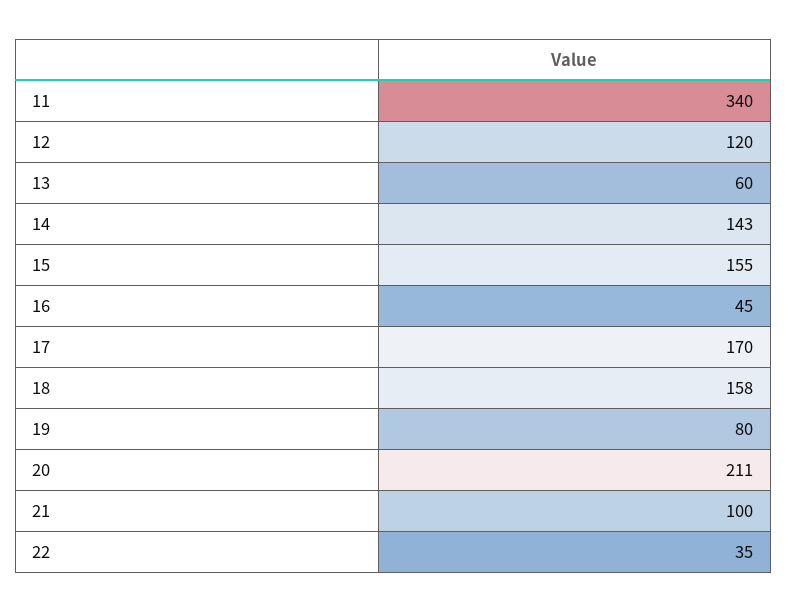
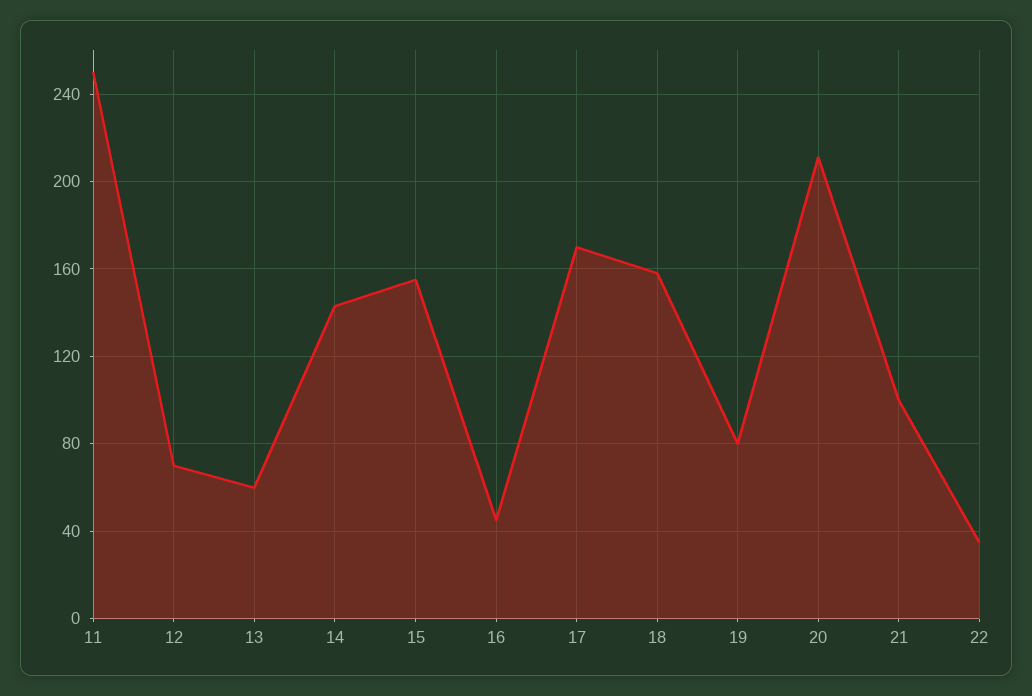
  {
-   "11": 340,
+   "11": 250,
-   "12": 120,
+   "12": 70,
    "13": 60,
    "14": 143,
    "15": 155,
    "16": 45,
    "17": 170,
    "18": 158,
    "19": 80,
    "20": 211,
    "21": 100,
    "22": 35
  }

